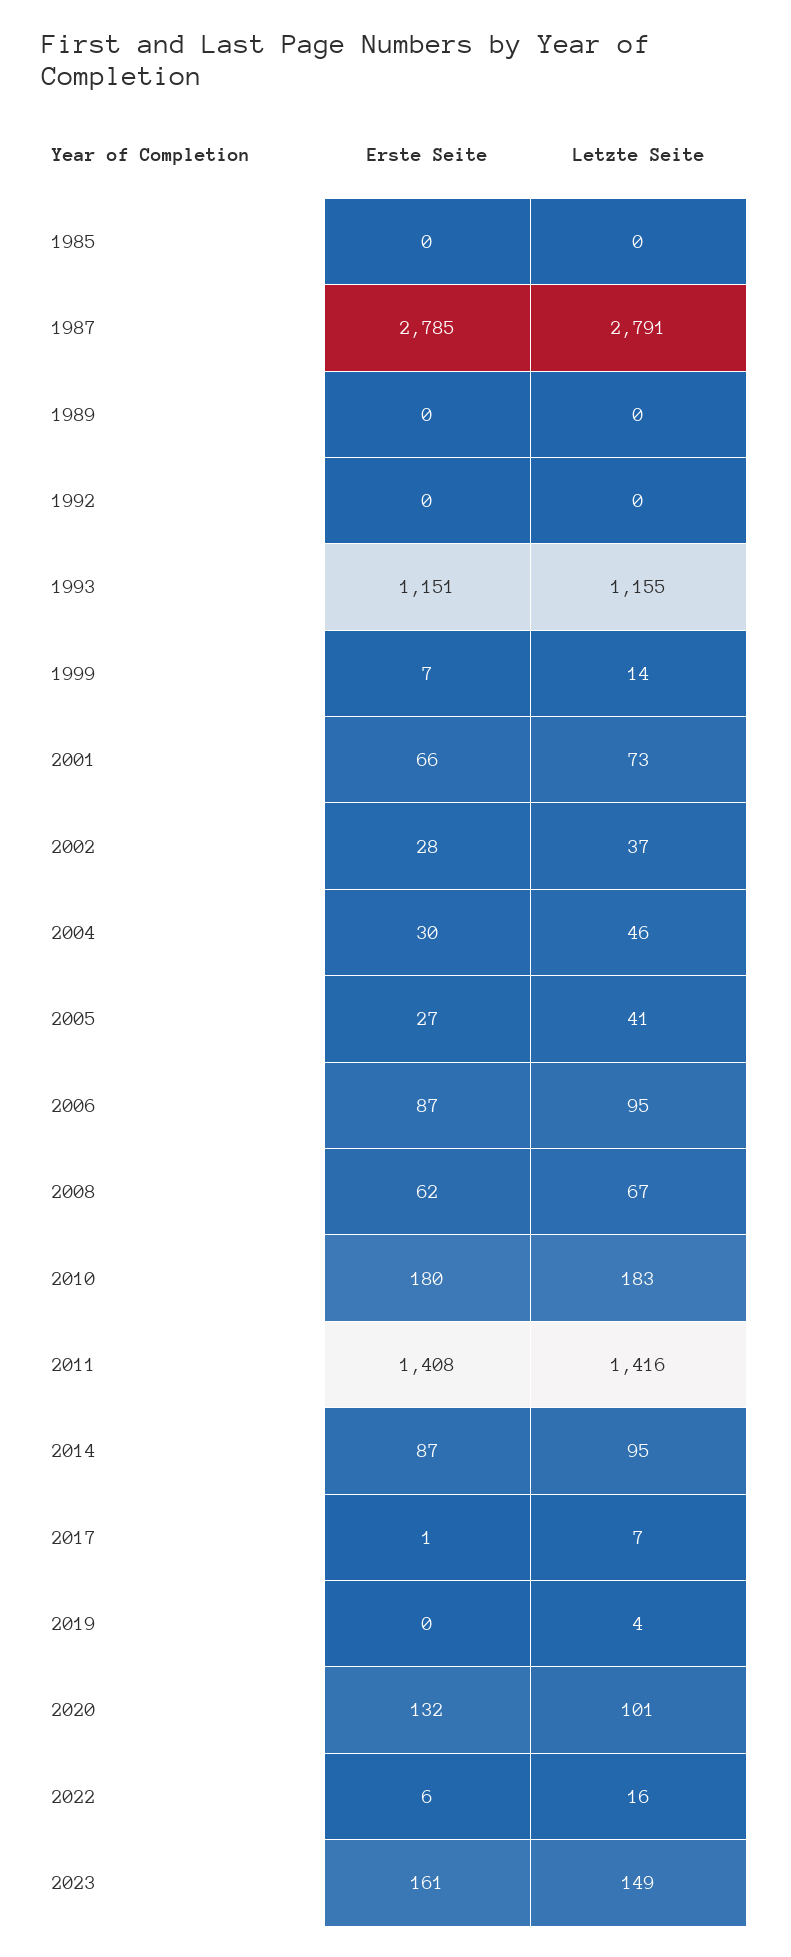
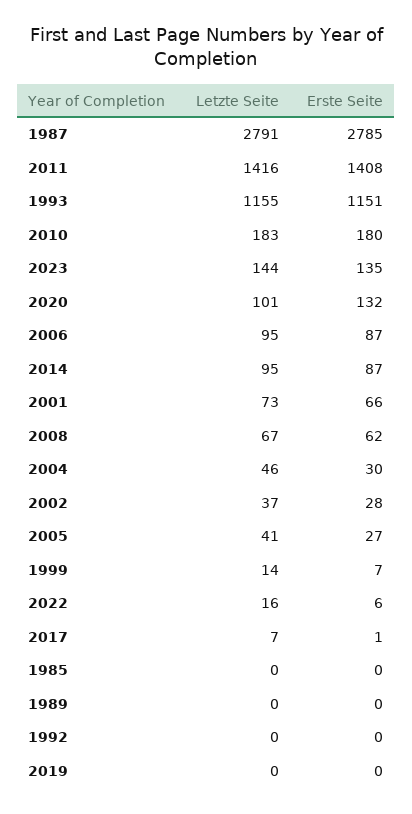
  {
    "Erste Seite": {
      "1985": 0,
      "1987": 2785,
      "1989": 0,
      "1992": 0,
      "1993": 1151,
      "1999": 7,
      "2001": 66,
      "2002": 28,
      "2004": 30,
      "2005": 27,
      "2006": 87,
      "2008": 62,
      "2010": 180,
      "2011": 1408,
      "2014": 87,
      "2017": 1,
      "2019": 0,
      "2020": 132,
      "2022": 6,
-     "2023": 161
+     "2023": 135
    },
    "Letzte Seite": {
      "1985": 0,
      "1987": 2791,
      "1989": 0,
      "1992": 0,
      "1993": 1155,
      "1999": 14,
      "2001": 73,
      "2002": 37,
      "2004": 46,
      "2005": 41,
      "2006": 95,
      "2008": 67,
      "2010": 183,
      "2011": 1416,
      "2014": 95,
      "2017": 7,
-     "2019": 4,
+     "2019": 0,
      "2020": 101,
      "2022": 16,
-     "2023": 149
+     "2023": 144
    }
  }

